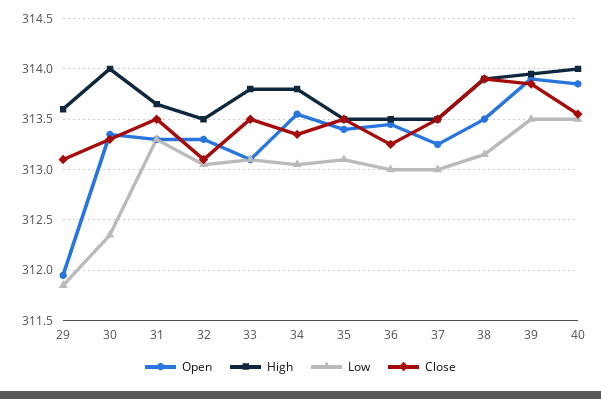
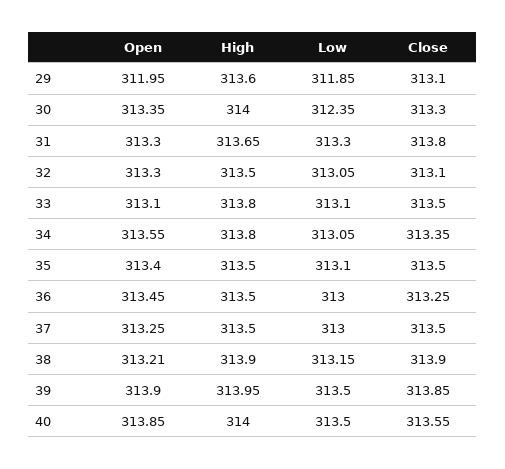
  {
    "Open": {
      "29": 311.95,
      "30": 313.35,
      "31": 313.3,
      "32": 313.3,
      "33": 313.1,
      "34": 313.55,
      "35": 313.4,
      "36": 313.45,
      "37": 313.25,
-     "38": 313.5,
+     "38": 313.21,
      "39": 313.9,
      "40": 313.85
    },
    "High": {
      "29": 313.6,
      "30": 314,
      "31": 313.65,
      "32": 313.5,
      "33": 313.8,
      "34": 313.8,
      "35": 313.5,
      "36": 313.5,
      "37": 313.5,
      "38": 313.9,
      "39": 313.95,
      "40": 314
    },
    "Low": {
      "29": 311.85,
      "30": 312.35,
      "31": 313.3,
      "32": 313.05,
      "33": 313.1,
      "34": 313.05,
      "35": 313.1,
      "36": 313,
      "37": 313,
      "38": 313.15,
      "39": 313.5,
      "40": 313.5
    },
    "Close": {
      "29": 313.1,
      "30": 313.3,
-     "31": 313.5,
+     "31": 313.8,
      "32": 313.1,
      "33": 313.5,
      "34": 313.35,
      "35": 313.5,
      "36": 313.25,
      "37": 313.5,
      "38": 313.9,
      "39": 313.85,
      "40": 313.55
    }
  }

